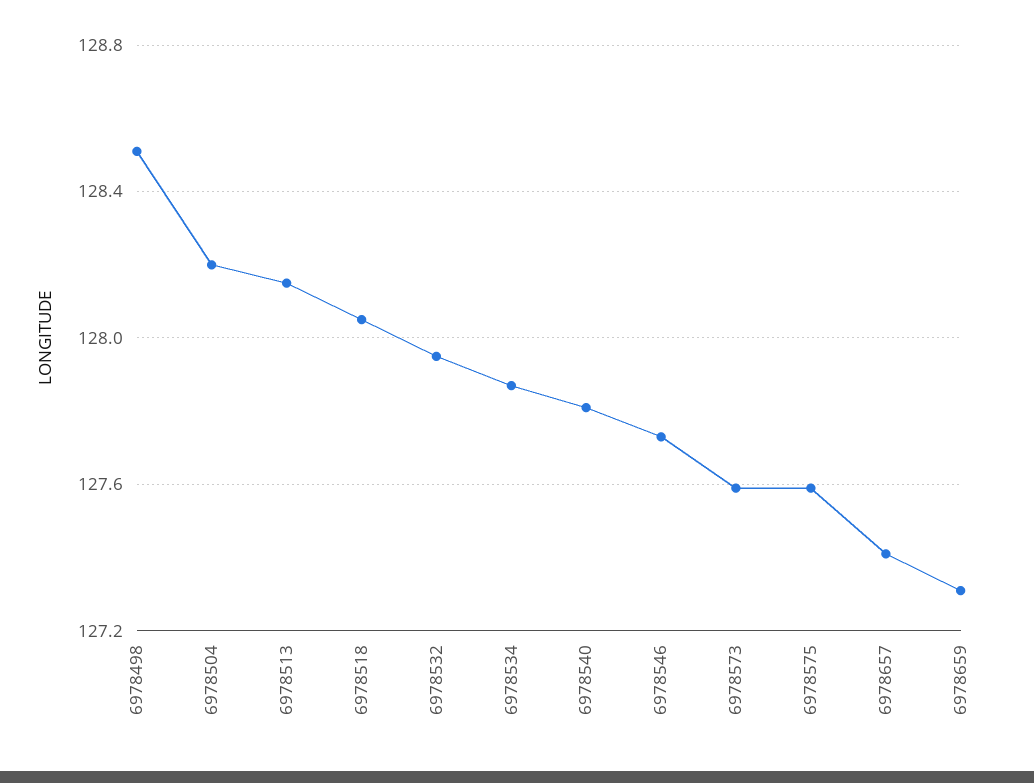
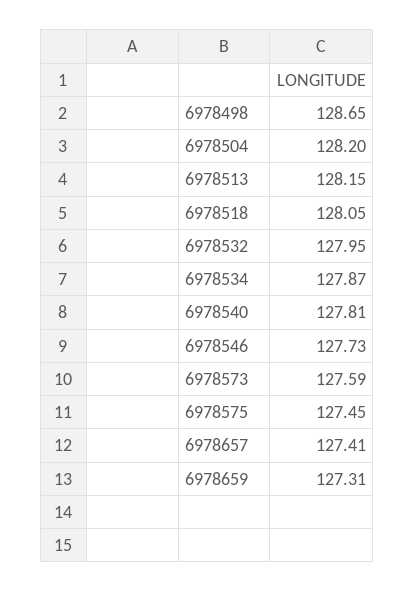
  {
-   "6978498": 128.5,
+   "6978498": 128.65,
    "6978504": 128.2,
    "6978513": 128.15,
    "6978518": 128.05,
    "6978532": 127.95,
    "6978534": 127.87,
    "6978540": 127.81,
    "6978546": 127.73,
    "6978573": 127.59,
-   "6978575": 127.6,
+   "6978575": 127.45,
    "6978657": 127.41,
    "6978659": 127.31
  }

